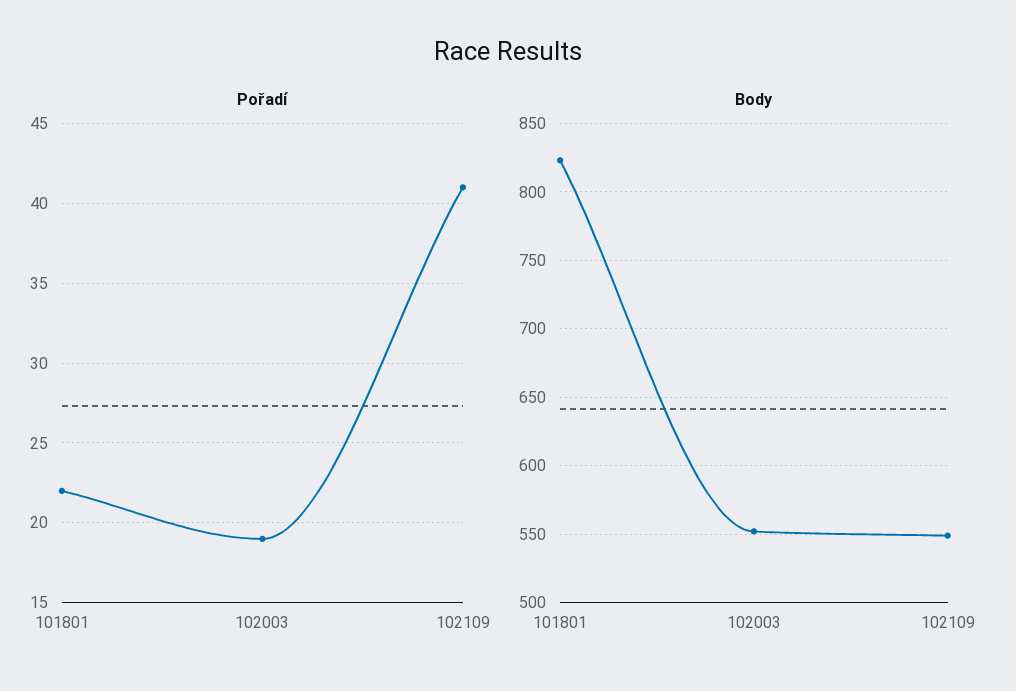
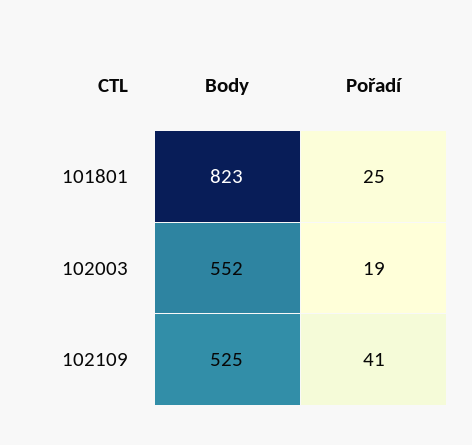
  {
    "Pořadí": {
-     "101801": 22,
+     "101801": 25,
      "102003": 19,
      "102109": 41
    },
    "Body": {
      "101801": 823,
      "102003": 552,
-     "102109": 550
+     "102109": 525
    }
  }

